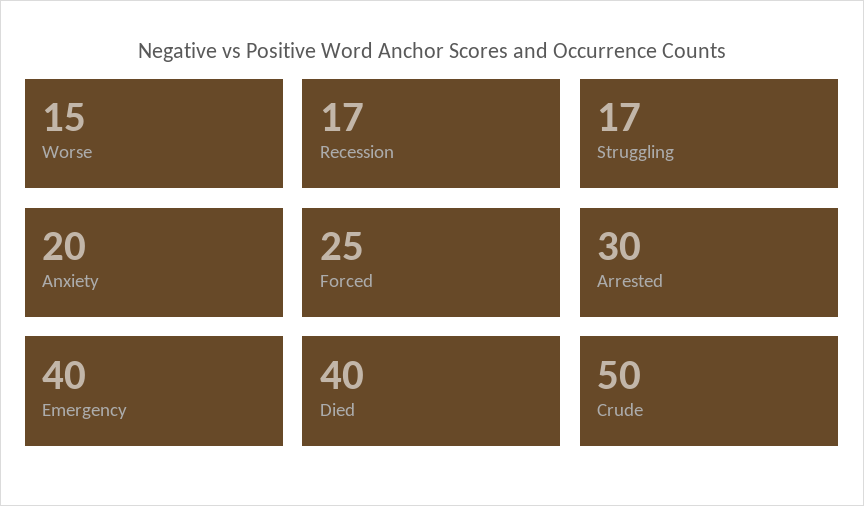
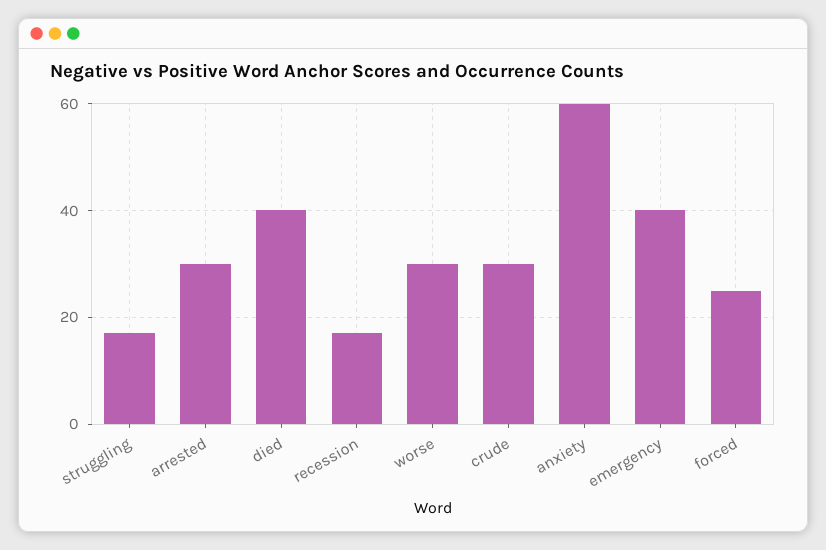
  {
-   "Worse": 15,
+   "Worse": 30,
    "Recession": 17,
    "Struggling": 17,
-   "Anxiety": 20,
+   "Anxiety": 60,
    "Forced": 25,
    "Arrested": 30,
    "Emergency": 40,
    "Died": 40,
-   "Crude": 50
+   "Crude": 30
  }

